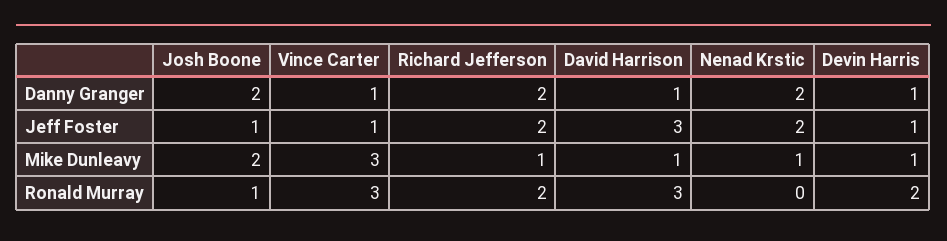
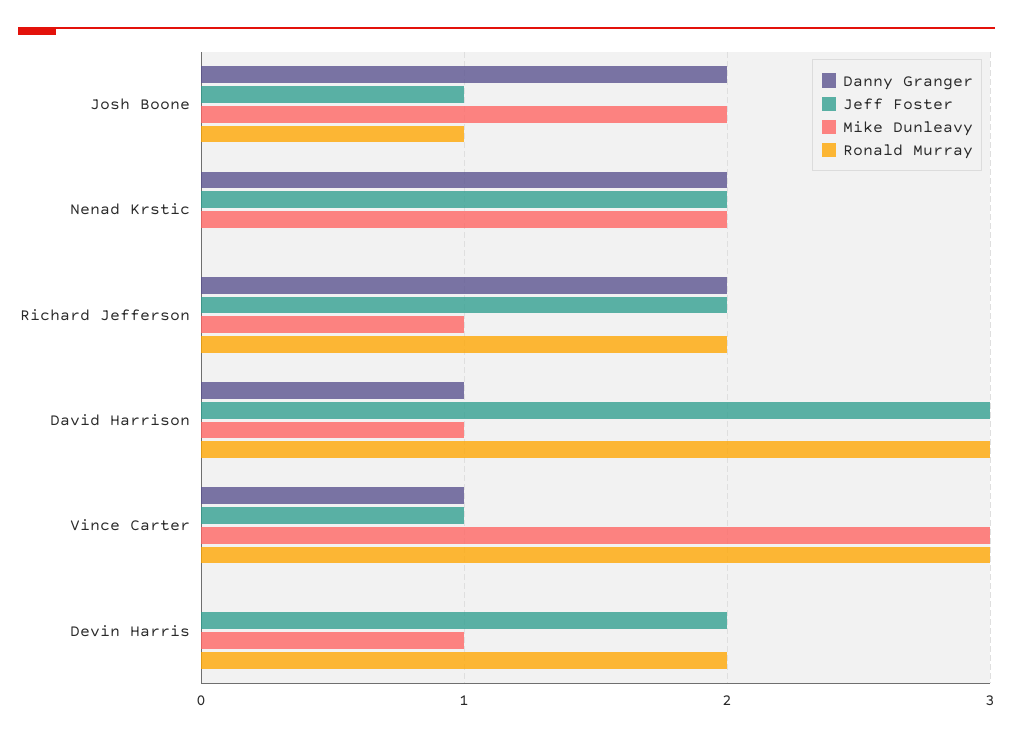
  {
    "Danny Granger": {
      "Josh Boone": 2,
      "Vince Carter": 1,
      "Richard Jefferson": 2,
      "David Harrison": 1,
      "Nenad Krstic": 2,
-     "Devin Harris": 1
+     "Devin Harris": 0
    },
    "Jeff Foster": {
      "Josh Boone": 1,
      "Vince Carter": 1,
      "Richard Jefferson": 2,
      "David Harrison": 3,
      "Nenad Krstic": 2,
-     "Devin Harris": 1
+     "Devin Harris": 2
    },
    "Mike Dunleavy": {
      "Josh Boone": 2,
      "Vince Carter": 3,
      "Richard Jefferson": 1,
      "David Harrison": 1,
-     "Nenad Krstic": 1,
+     "Nenad Krstic": 2,
      "Devin Harris": 1
    },
    "Ronald Murray": {
      "Josh Boone": 1,
      "Vince Carter": 3,
      "Richard Jefferson": 2,
      "David Harrison": 3,
      "Nenad Krstic": 0,
      "Devin Harris": 2
    }
  }

